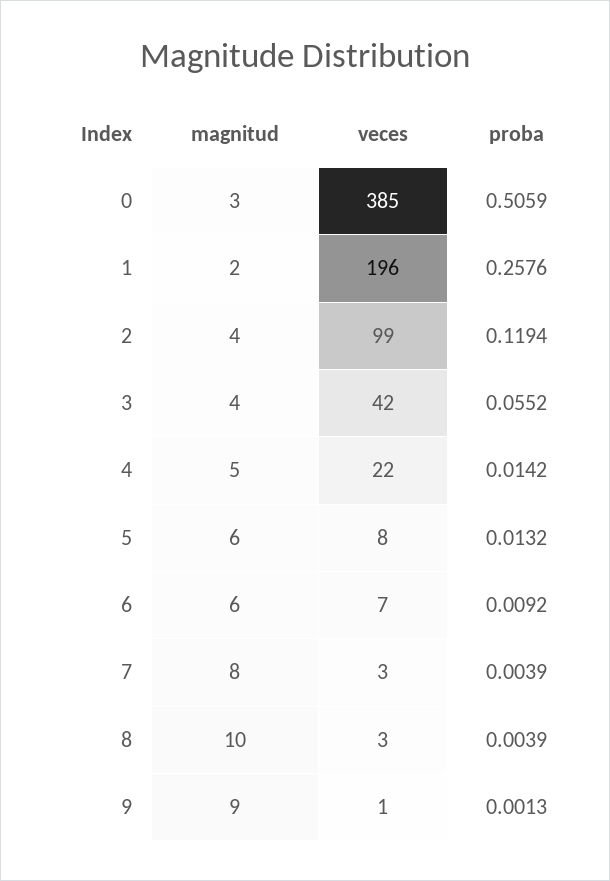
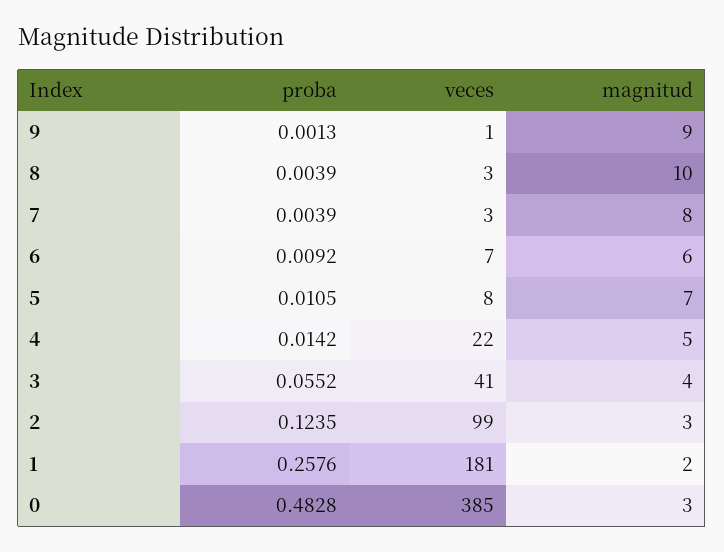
  {
    "magnitud": {
      "0": 3,
      "1": 2,
-     "2": 4,
+     "2": 3,
      "3": 4,
      "4": 5,
-     "5": 6,
+     "5": 7,
      "6": 6,
      "7": 8,
      "8": 10,
      "9": 9
    },
    "veces": {
      "0": 385,
-     "1": 196,
+     "1": 181,
      "2": 99,
-     "3": 42,
+     "3": 41,
      "4": 22,
      "5": 8,
      "6": 7,
      "7": 3,
      "8": 3,
      "9": 1
    },
    "proba": {
-     "0": 0.5059,
+     "0": 0.4828,
      "1": 0.2576,
-     "2": 0.1194,
+     "2": 0.1235,
      "3": 0.0552,
      "4": 0.0142,
-     "5": 0.0132,
+     "5": 0.0105,
      "6": 0.0092,
      "7": 0.0039,
      "8": 0.0039,
      "9": 0.0013
    }
  }

